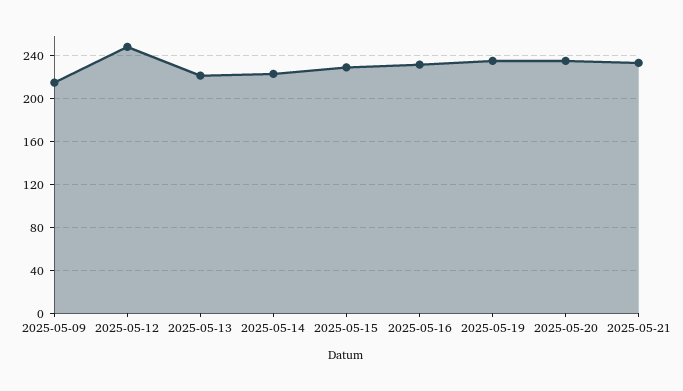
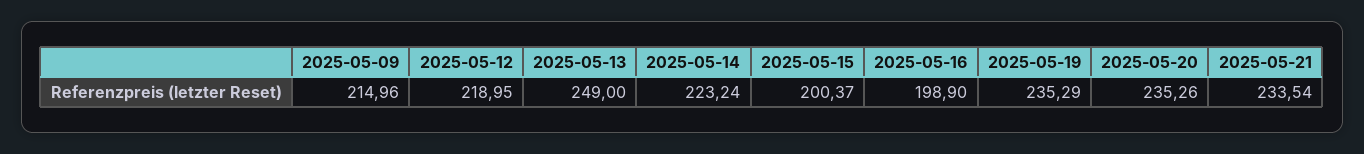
  {
    "2025-05-09": 214.96,
-   "2025-05-12": 250,
+   "2025-05-12": 218.95,
-   "2025-05-13": 220,
+   "2025-05-13": 249,
    "2025-05-14": 223.24,
-   "2025-05-15": 230,
+   "2025-05-15": 200.37,
-   "2025-05-16": 230,
+   "2025-05-16": 198.9,
    "2025-05-19": 235.29,
    "2025-05-20": 235.26,
    "2025-05-21": 233.54
  }

